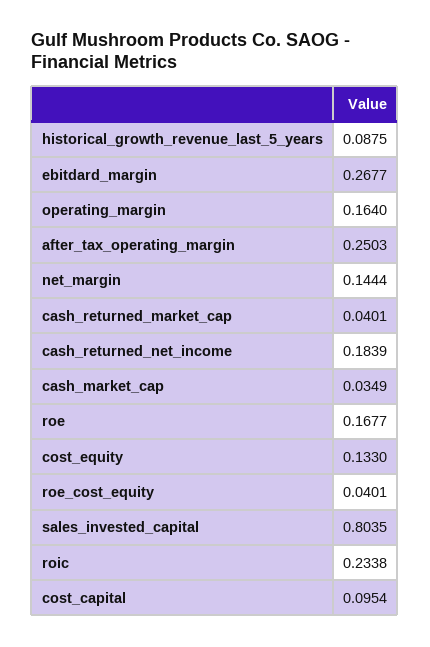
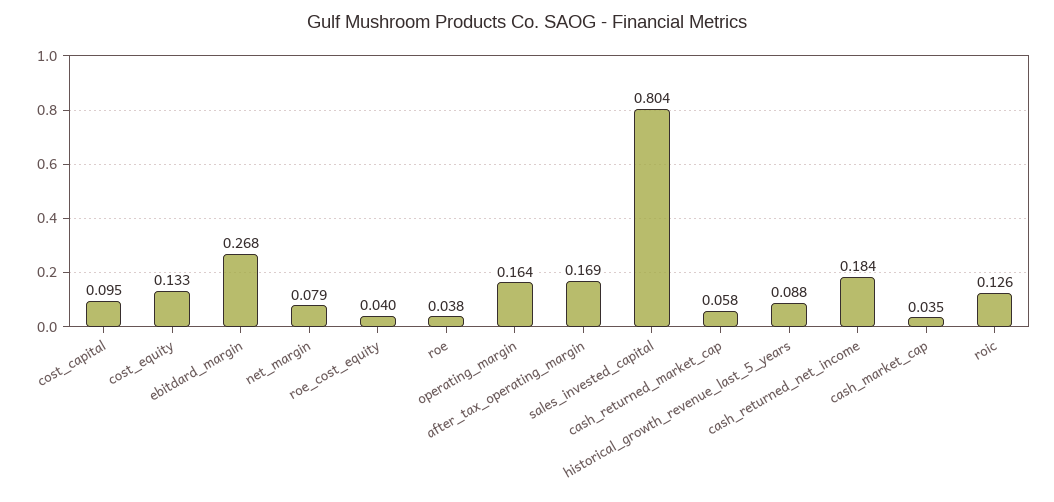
  {
    "historical_growth_revenue_last_5_years": 0.0875,
    "ebitdard_margin": 0.2677,
    "operating_margin": 0.164,
-   "after_tax_operating_margin": 0.2503,
+   "after_tax_operating_margin": 0.169,
-   "net_margin": 0.1444,
+   "net_margin": 0.079,
-   "cash_returned_market_cap": 0.0401,
+   "cash_returned_market_cap": 0.058,
    "cash_returned_net_income": 0.1839,
    "cash_market_cap": 0.0349,
-   "roe": 0.1677,
+   "roe": 0.038,
    "cost_equity": 0.133,
    "roe_cost_equity": 0.0401,
    "sales_invested_capital": 0.8035,
-   "roic": 0.2338,
+   "roic": 0.126,
    "cost_capital": 0.0954
  }

